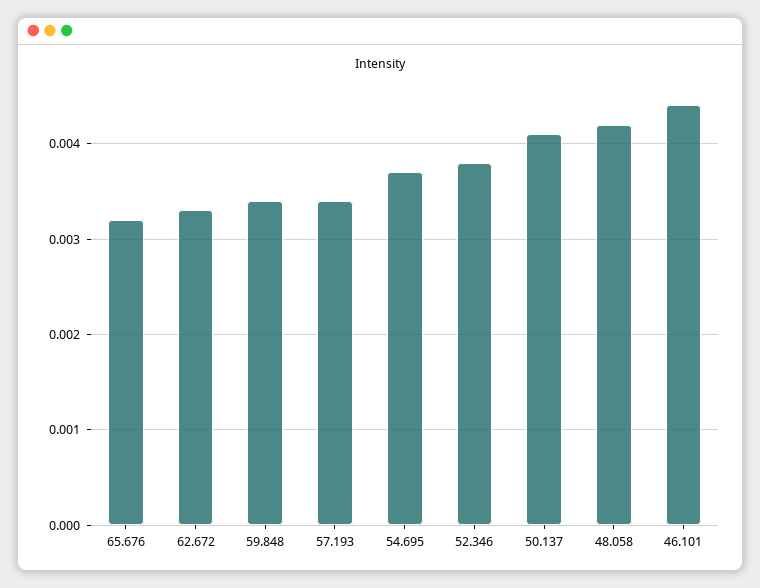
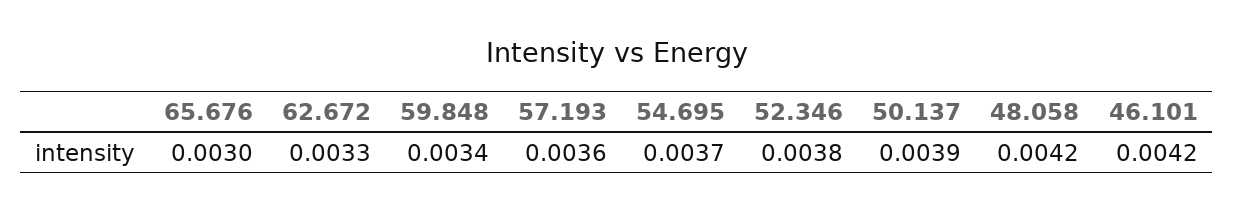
  {
-   "65.676": 0.0032,
+   "65.676": 0.003,
    "62.672": 0.0033,
    "59.848": 0.0034,
-   "57.193": 0.0034,
+   "57.193": 0.0036,
    "54.695": 0.0037,
    "52.346": 0.0038,
-   "50.137": 0.0041,
+   "50.137": 0.0039,
    "48.058": 0.0042,
-   "46.101": 0.0044
+   "46.101": 0.0042
  }

